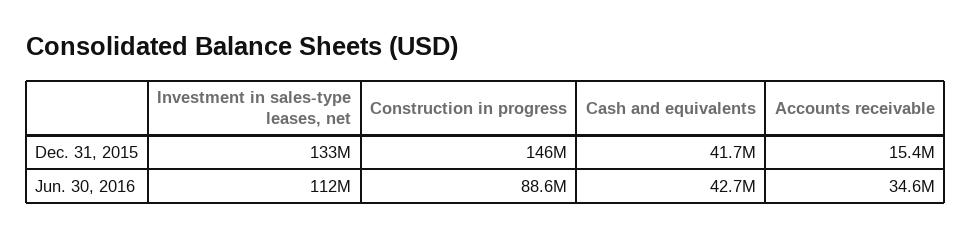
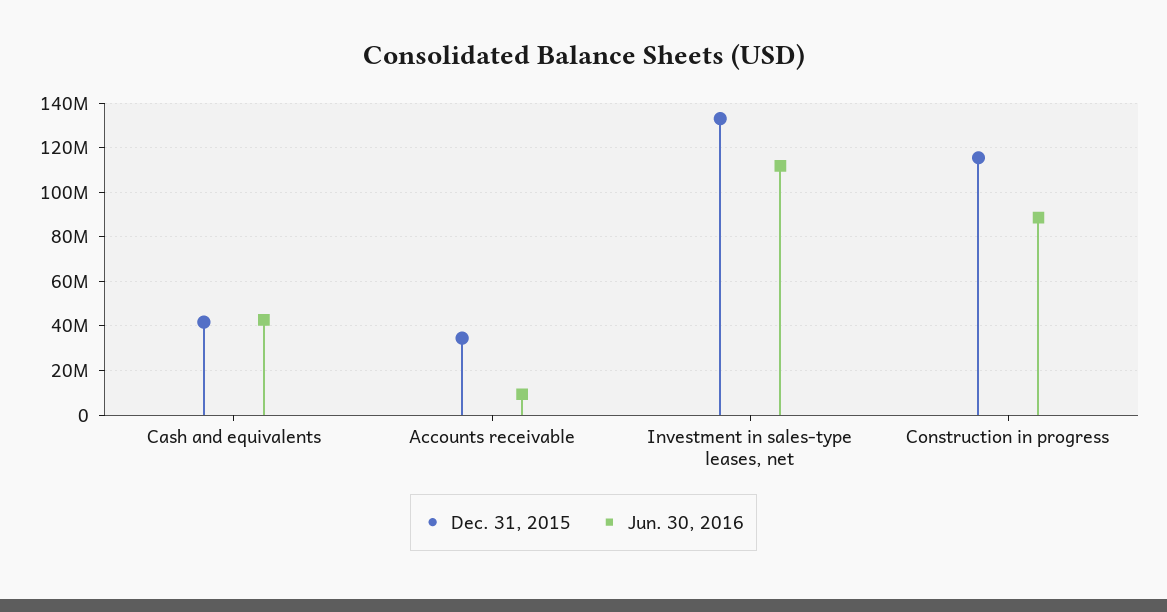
  {
    "Dec. 31, 2015": {
      "Investment in sales-type leases, net": 133000000,
-     "Construction in progress": 146000000,
+     "Construction in progress": 115000000,
      "Cash and equivalents": 41700000,
-     "Accounts receivable": 15400000
+     "Accounts receivable": 35000000
    },
    "Jun. 30, 2016": {
      "Investment in sales-type leases, net": 112000000,
      "Construction in progress": 88600000,
      "Cash and equivalents": 42700000,
-     "Accounts receivable": 34600000
+     "Accounts receivable": 10000000
    }
  }

